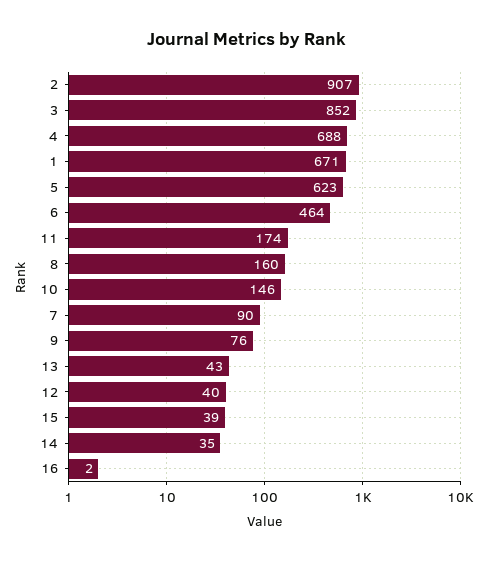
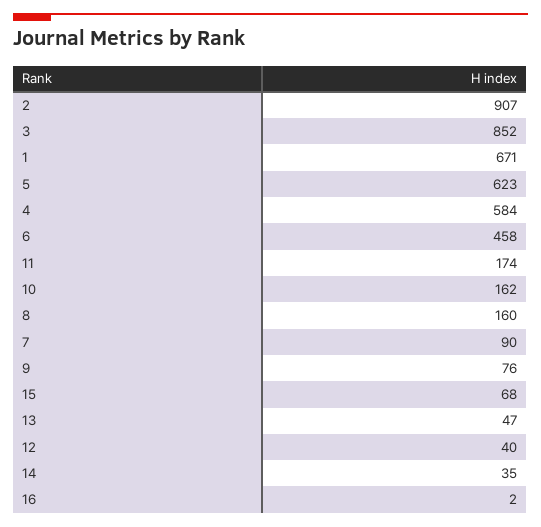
  {
    "2": 907,
    "3": 852,
-   "4": 688,
+   "4": 584,
    "1": 671,
    "5": 623,
-   "6": 464,
+   "6": 458,
    "11": 174,
    "8": 160,
-   "10": 146,
+   "10": 162,
    "7": 90,
    "9": 76,
-   "13": 43,
+   "13": 47,
    "12": 40,
-   "15": 39,
+   "15": 68,
    "14": 35,
    "16": 2
  }

